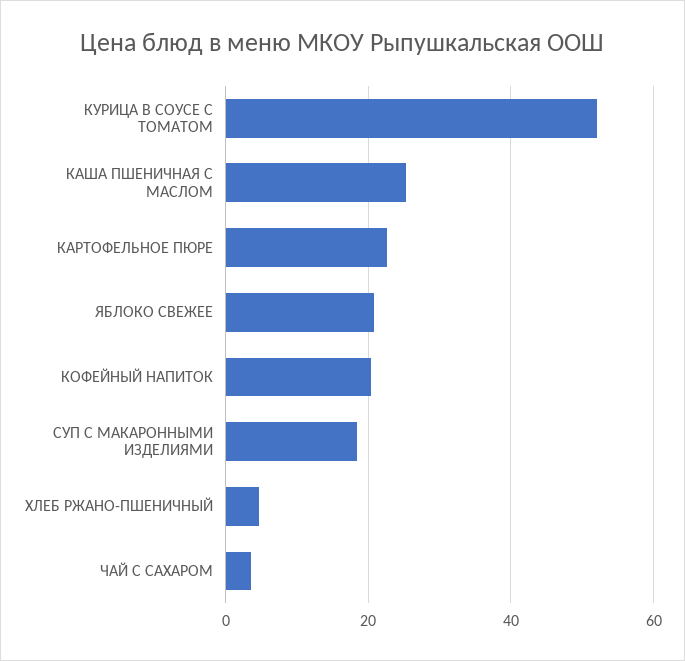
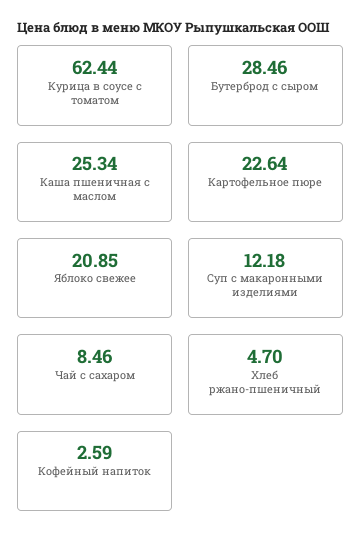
  {
-   "КУРИЦА В СОУСЕ С ТОМАТОМ": 52,
+   "КУРИЦА В СОУСЕ С ТОМАТОМ": 62.44,
    "КАША ПШЕНИЧНАЯ С МАСЛОМ": 25.34,
    "КАРТОФЕЛЬНОЕ ПЮРЕ": 22.64,
    "ЯБЛОКО СВЕЖЕЕ": 20.85,
-   "КОФЕЙНЫЙ НАПИТОК": 20,
+   "КОФЕЙНЫЙ НАПИТОК": 2.59,
-   "СУП С МАКАРОННЫМИ ИЗДЕЛИЯМИ": 18,
+   "СУП С МАКАРОННЫМИ ИЗДЕЛИЯМИ": 12.18,
    "ХЛЕБ РЖАНО-ПШЕНИЧНЫЙ": 4.7,
-   "ЧАЙ С САХАРОМ": 4
+   "ЧАЙ С САХАРОМ": 8.46,
+   "Бутерброд с сыром": 28.46
  }

